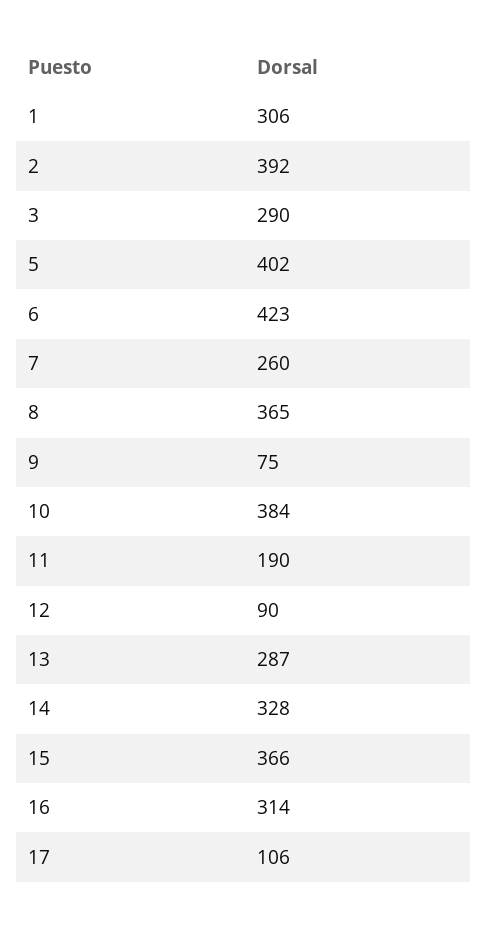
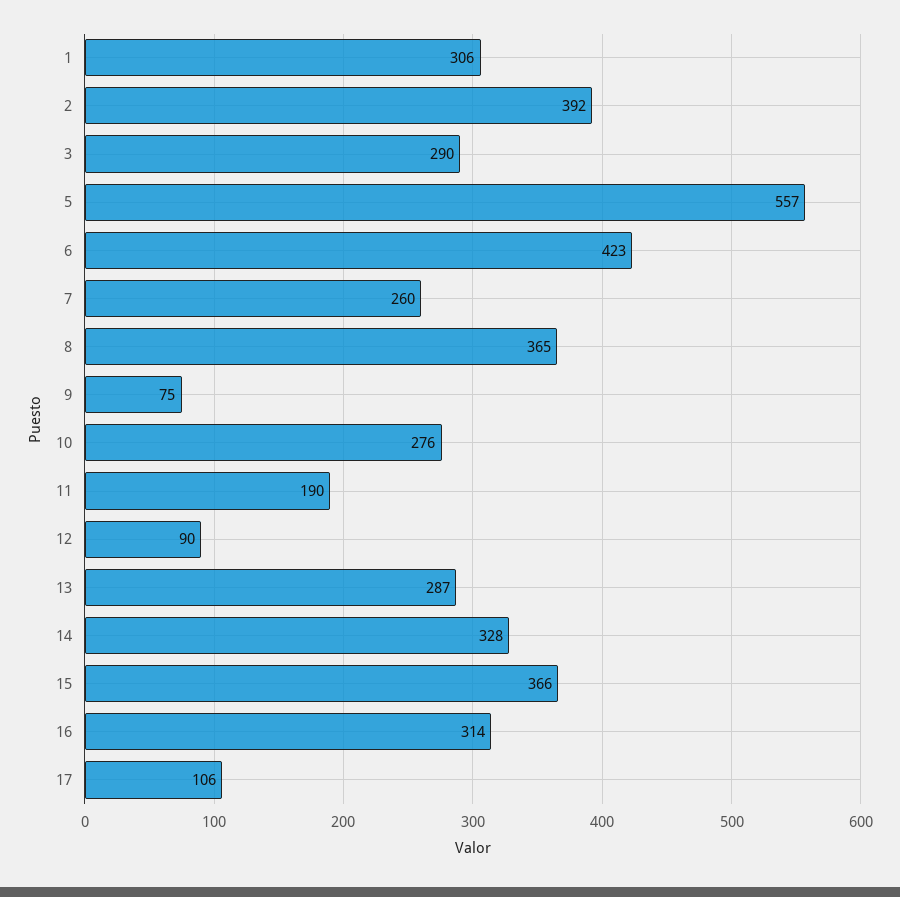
  {
    "1": 306,
    "2": 392,
    "3": 290,
-   "5": 402,
+   "5": 557,
    "6": 423,
    "7": 260,
    "8": 365,
    "9": 75,
-   "10": 384,
+   "10": 276,
    "11": 190,
    "12": 90,
    "13": 287,
    "14": 328,
    "15": 366,
    "16": 314,
    "17": 106
  }

